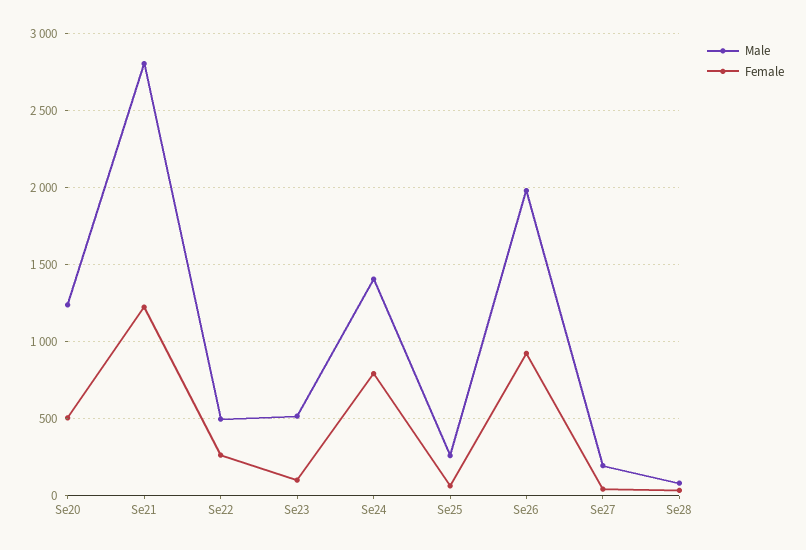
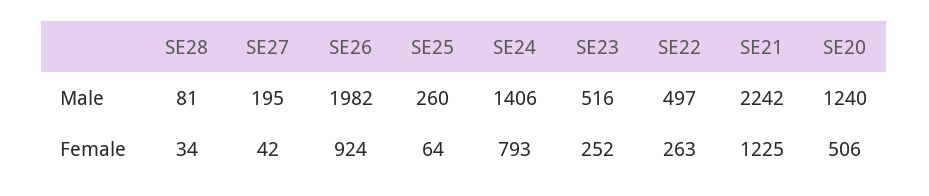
  {
    "Male": {
      "Se20": 1240,
-     "Se21": 2800,
+     "Se21": 2242,
      "Se22": 497,
      "Se23": 516,
      "Se24": 1406,
      "Se25": 260,
      "Se26": 1982,
      "Se27": 195,
      "Se28": 81
    },
    "Female": {
      "Se20": 506,
      "Se21": 1225,
      "Se22": 263,
-     "Se23": 100,
+     "Se23": 252,
      "Se24": 793,
      "Se25": 64,
      "Se26": 924,
      "Se27": 42,
      "Se28": 34
    }
  }

